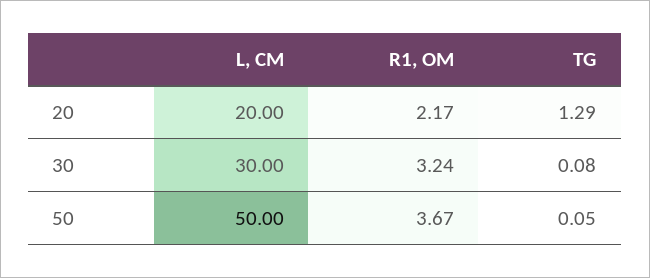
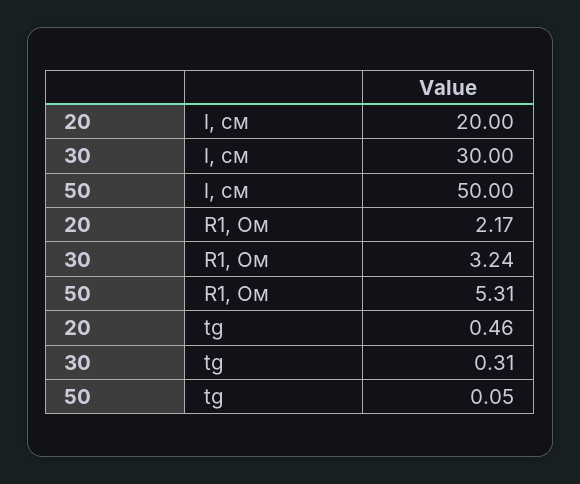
  {
    "L, СМ": {
      "20": 20,
      "30": 30,
      "50": 50
    },
    "R1, ОМ": {
      "20": 2.17,
      "30": 3.24,
-     "50": 3.67
+     "50": 5.31
    },
    "TG": {
-     "20": 1.29,
+     "20": 0.46,
-     "30": 0.08,
+     "30": 0.31,
      "50": 0.05
    }
  }

